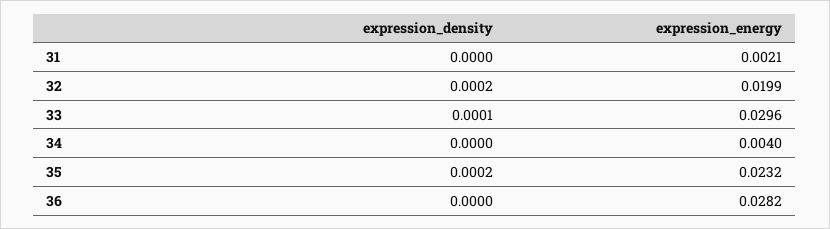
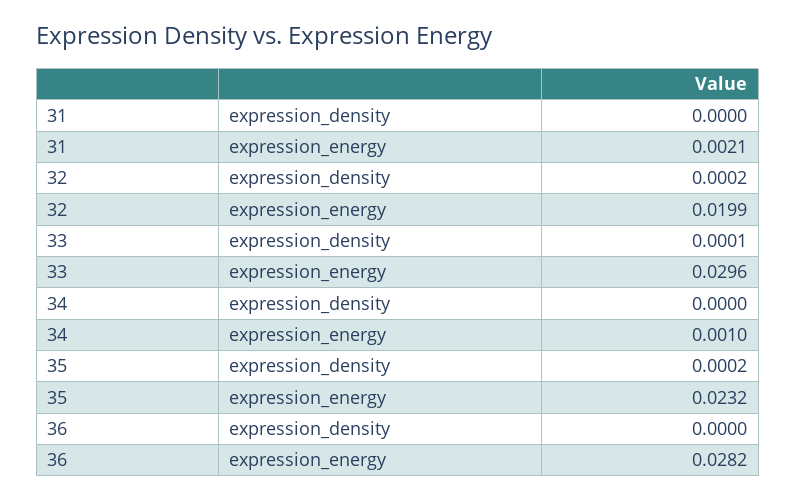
  {
    "expression_density": {
      "31": 0,
      "32": 0.0002,
      "33": 0.0001,
      "34": 0,
      "35": 0.0002,
      "36": 0
    },
    "expression_energy": {
      "31": 0.0021,
      "32": 0.0199,
      "33": 0.0296,
-     "34": 0.004,
+     "34": 0.001,
      "35": 0.0232,
      "36": 0.0282
    }
  }

